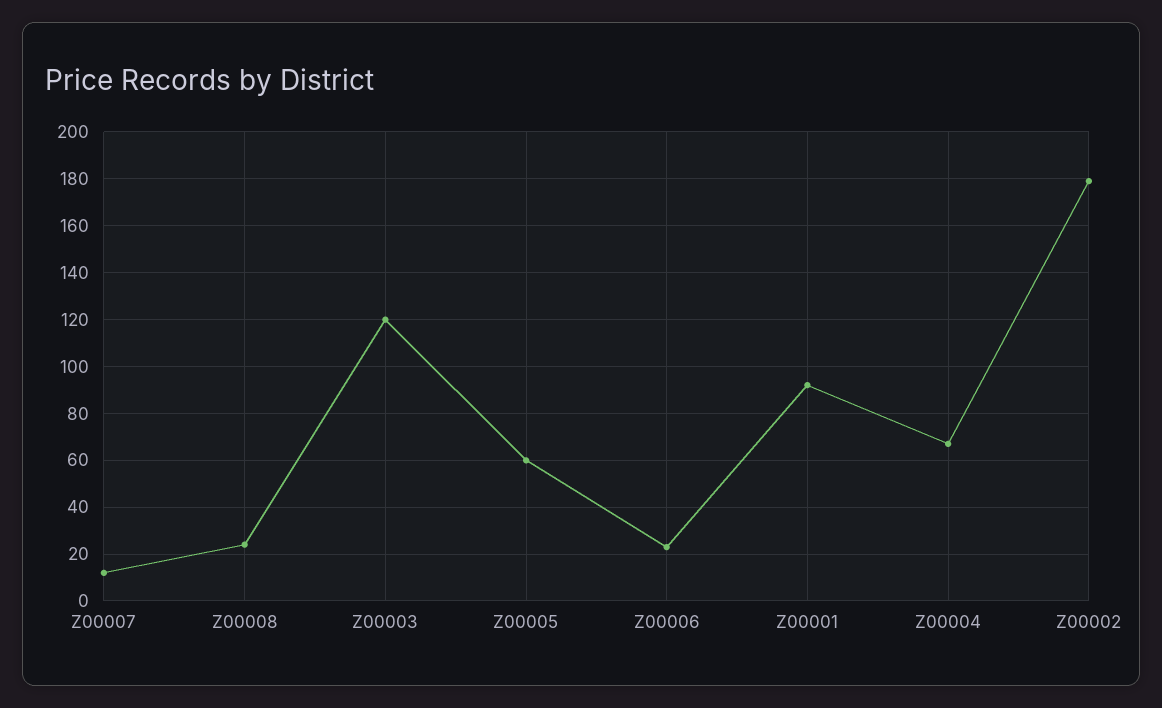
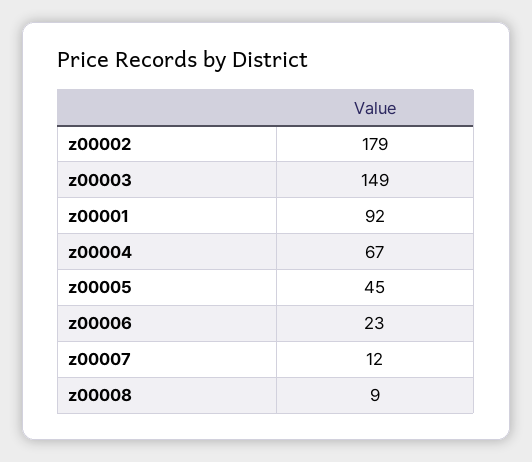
  {
    "Z00007": 12,
-   "Z00008": 25,
+   "Z00008": 9,
-   "Z00003": 120,
+   "Z00003": 149,
-   "Z00005": 60,
+   "Z00005": 45,
    "Z00006": 23,
    "Z00001": 92,
    "Z00004": 67,
    "Z00002": 179
  }

